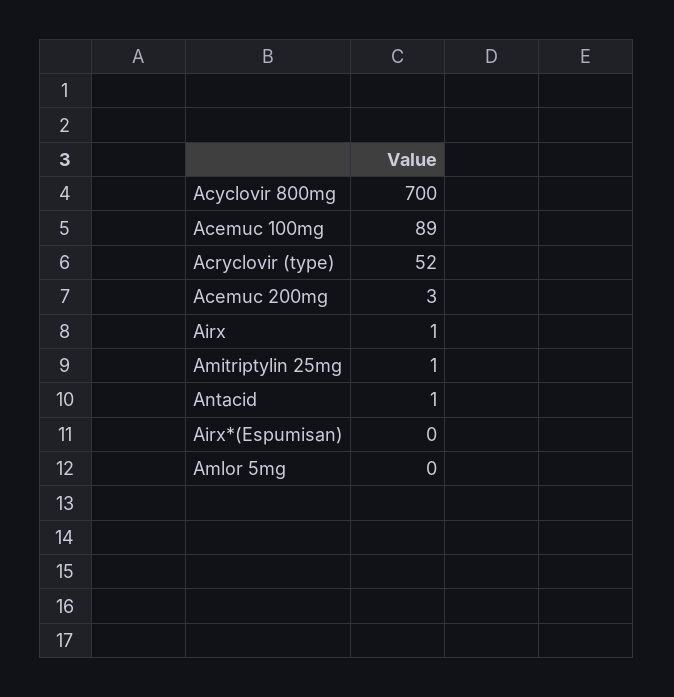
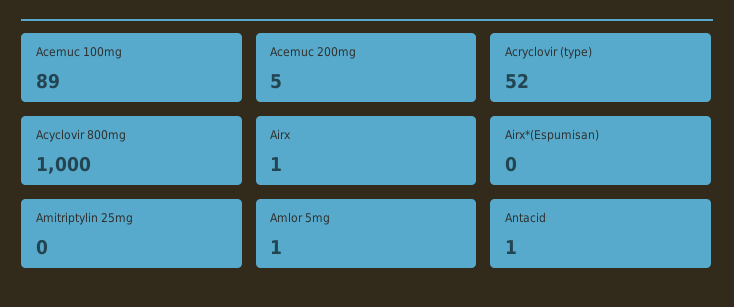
  {
-   "Acyclovir 800mg": 700,
+   "Acyclovir 800mg": 1000,
    "Acemuc 100mg": 89,
    "Acryclovir (type)": 52,
-   "Acemuc 200mg": 3,
+   "Acemuc 200mg": 5,
    "Airx": 1,
-   "Amitriptylin 25mg": 1,
+   "Amitriptylin 25mg": 0,
    "Antacid": 1,
    "Airx*(Espumisan)": 0,
-   "Amlor 5mg": 0
+   "Amlor 5mg": 1
  }

